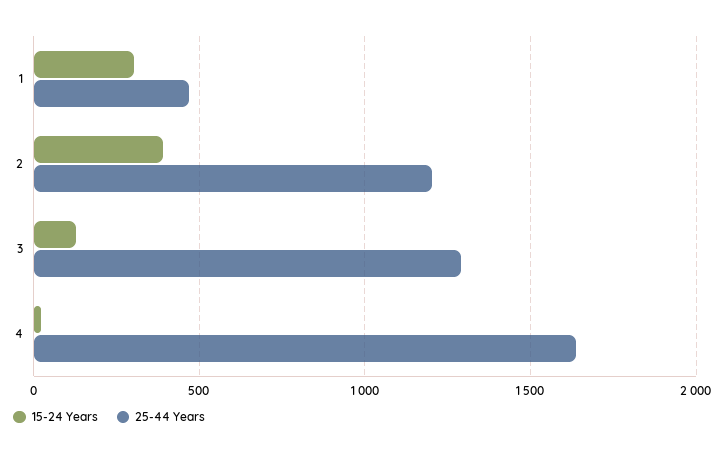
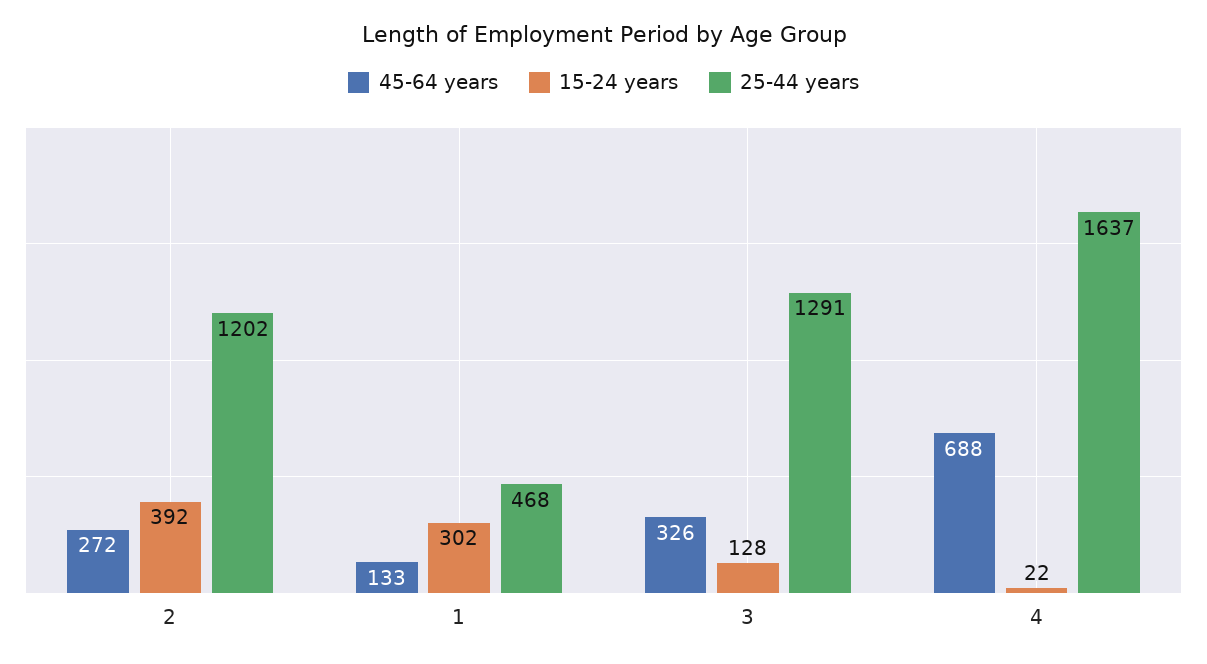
  {
    "15-24 Years": {
      "1": 302,
      "2": 392,
      "3": 128,
      "4": 22
    },
    "25-44 Years": {
      "1": 468,
      "2": 1202,
      "3": 1291,
      "4": 1637
-   }
+   },
+   "45-64 years": {
+     "2": 272,
+     "1": 133,
+     "3": 326,
+     "4": 688
+   }
  }

